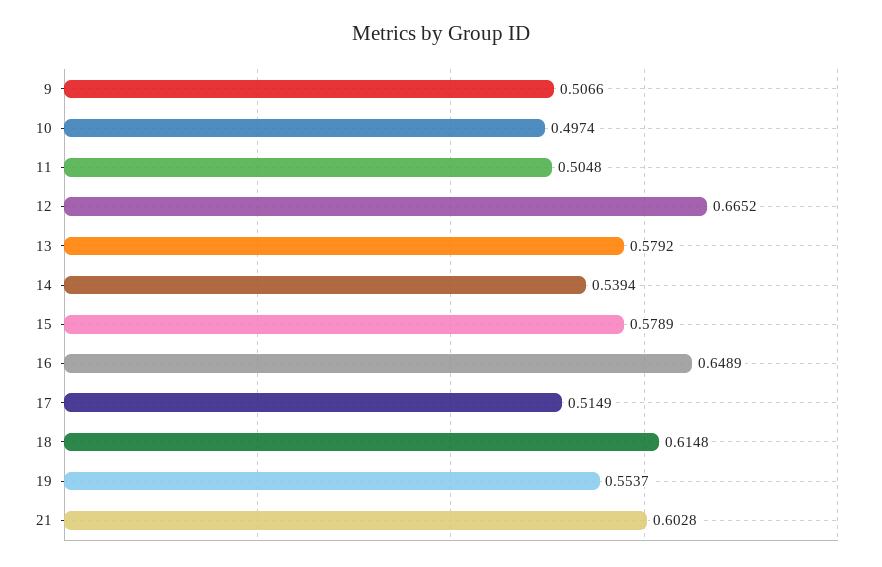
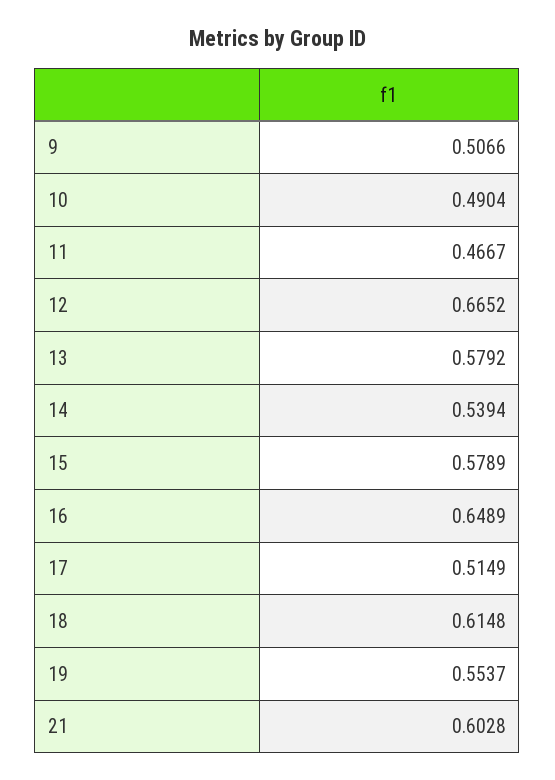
  {
    "9": 0.5066,
-   "10": 0.4974,
+   "10": 0.4904,
-   "11": 0.5048,
+   "11": 0.4667,
    "12": 0.6652,
    "13": 0.5792,
    "14": 0.5394,
    "15": 0.5789,
    "16": 0.6489,
    "17": 0.5149,
    "18": 0.6148,
    "19": 0.5537,
    "21": 0.6028
  }

